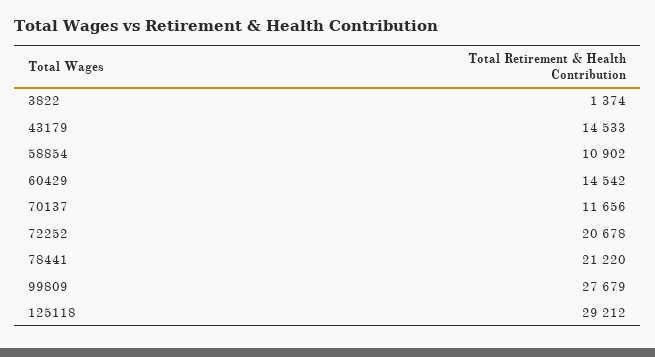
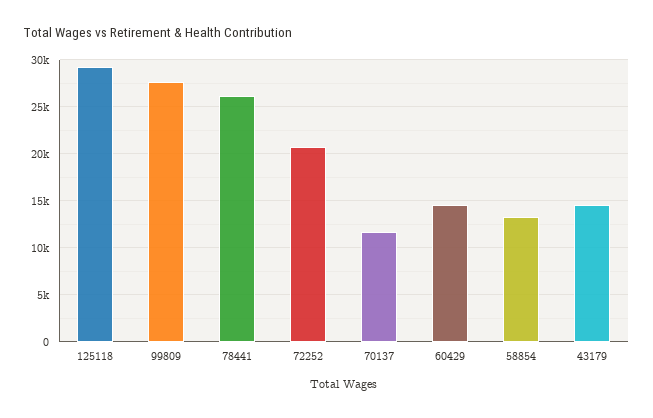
  {
-   "3822": 1374,
    "43179": 14533,
-   "58854": 10902,
+   "58854": 13000,
    "60429": 14542,
    "70137": 11656,
    "72252": 20678,
-   "78441": 21220,
+   "78441": 26000,
    "99809": 27679,
    "125118": 29212
  }

